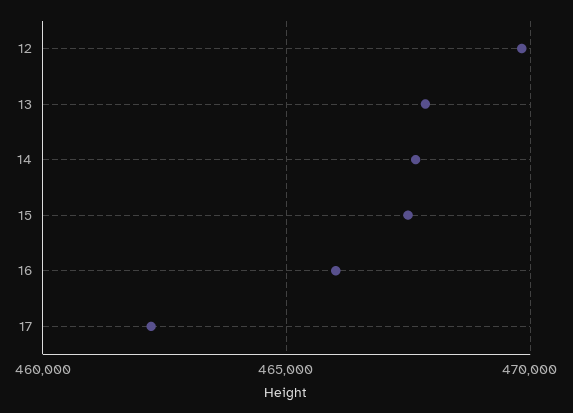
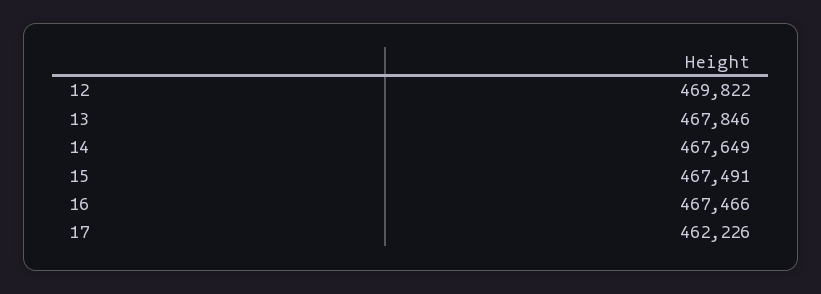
  {
    "12": 469822,
    "13": 467846,
    "14": 467649,
    "15": 467491,
-   "16": 466000,
+   "16": 467466,
    "17": 462226
  }

